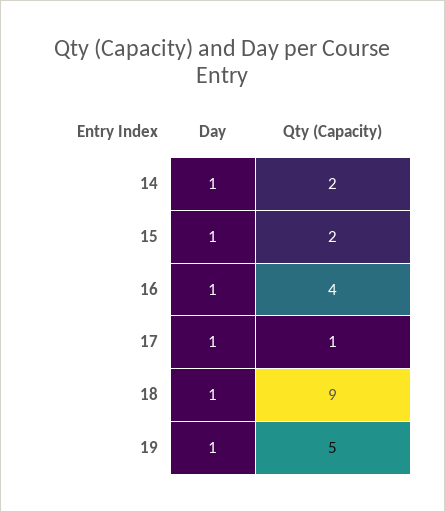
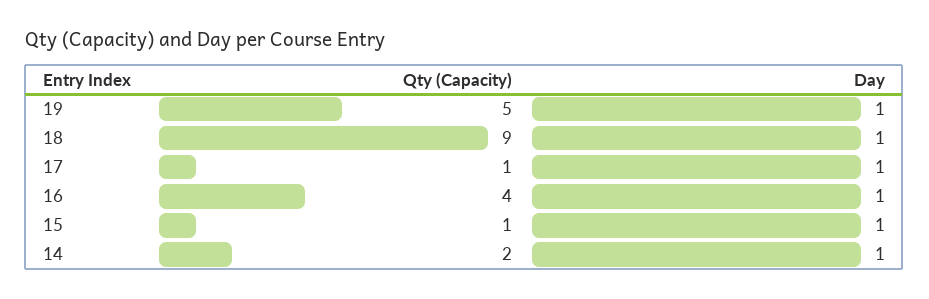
  {
    "Day": {
      "14": 1,
      "15": 1,
      "16": 1,
      "17": 1,
      "18": 1,
      "19": 1
    },
    "Qty (Capacity)": {
      "14": 2,
-     "15": 2,
+     "15": 1,
      "16": 4,
      "17": 1,
      "18": 9,
      "19": 5
    }
  }

